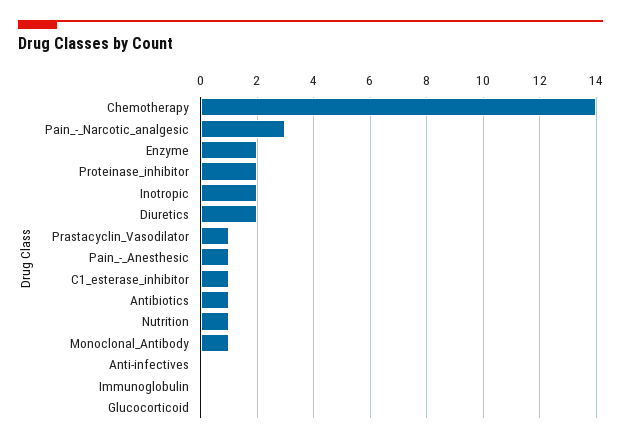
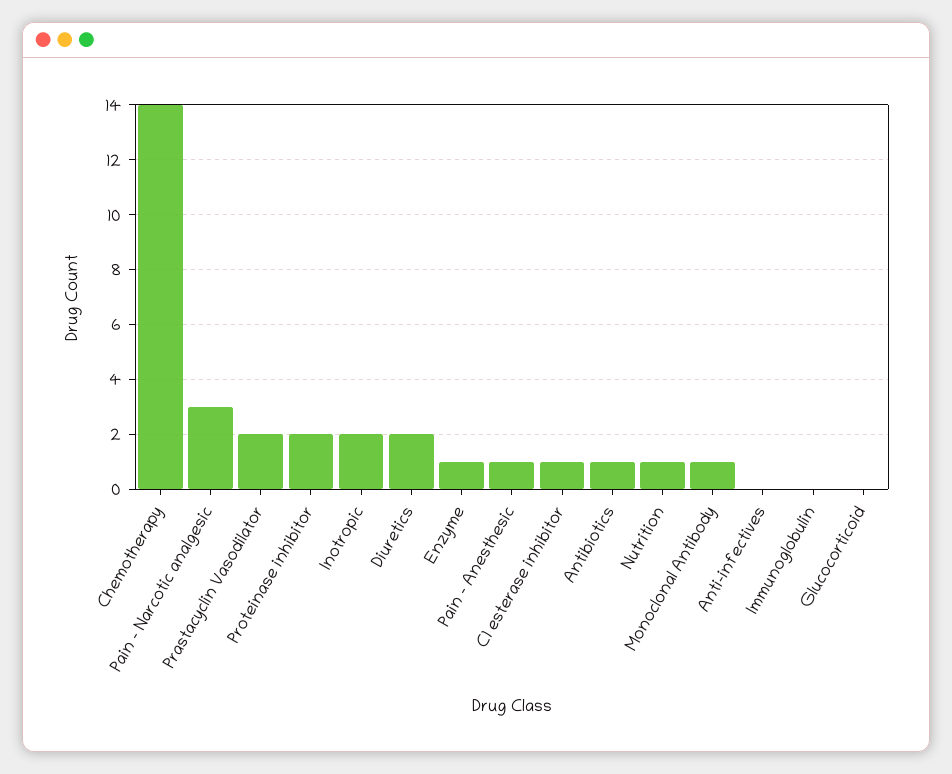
  {
    "Chemotherapy": 14,
    "Pain_-_Narcotic_analgesic": 3,
-   "Enzyme": 2,
+   "Enzyme": 1,
    "Proteinase_inhibitor": 2,
    "Inotropic": 2,
    "Diuretics": 2,
-   "Prastacyclin_Vasodilator": 1,
+   "Prastacyclin_Vasodilator": 2,
    "Pain_-_Anesthesic": 1,
    "C1_esterase_inhibitor": 1,
    "Antibiotics": 1,
    "Nutrition": 1,
    "Monoclonal_Antibody": 1,
    "Anti-infectives": 0,
    "Immunoglobulin": 0,
    "Glucocorticoid": 0
  }

